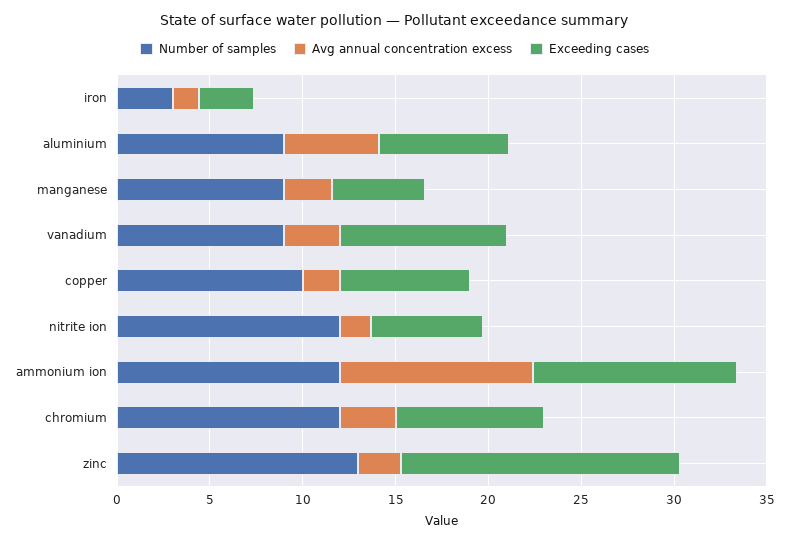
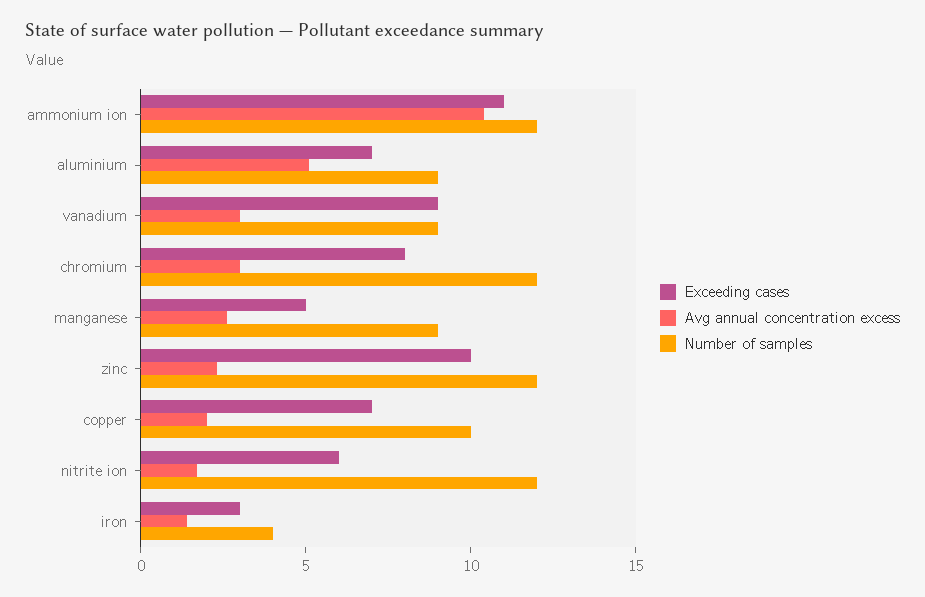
  {
    "Number of samples": {
-     "iron": 3,
+     "iron": 4,
      "aluminium": 9,
      "manganese": 9,
      "vanadium": 9,
      "copper": 10,
      "nitrite ion": 12,
      "ammonium ion": 12,
      "chromium": 12,
-     "zinc": 13
+     "zinc": 12
    },
    "Avg annual concentration excess": {
      "iron": 1,
      "aluminium": 5,
      "manganese": 3,
      "vanadium": 3,
      "copper": 2,
      "nitrite ion": 2,
      "ammonium ion": 10,
      "chromium": 3,
      "zinc": 2
    },
    "Exceeding cases": {
      "iron": 3,
      "aluminium": 7,
      "manganese": 5,
      "vanadium": 9,
      "copper": 7,
      "nitrite ion": 6,
      "ammonium ion": 11,
      "chromium": 8,
-     "zinc": 15
+     "zinc": 10
    }
  }

